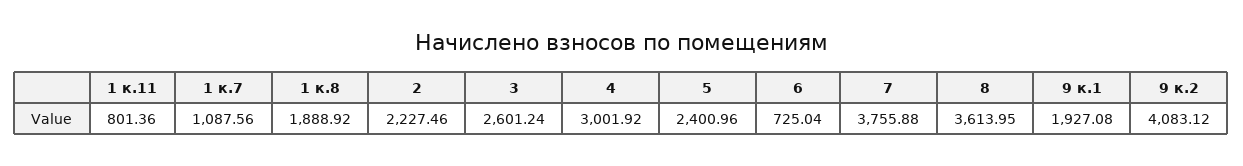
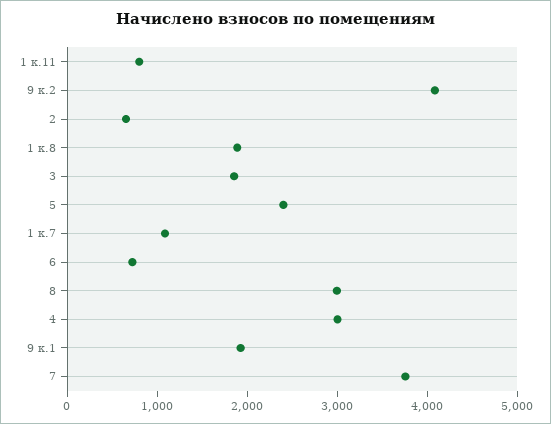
  {
    "1 к.11": 801.36,
    "1 к.7": 1087.56,
    "1 к.8": 1888.92,
-   "2": 2227.46,
+   "2": 600,
-   "3": 2601.24,
+   "3": 1800,
    "4": 3001.92,
    "5": 2400.96,
    "6": 725.04,
    "7": 3755.88,
-   "8": 3613.95,
+   "8": 3000,
    "9 к.1": 1927.08,
    "9 к.2": 4083.12
  }

